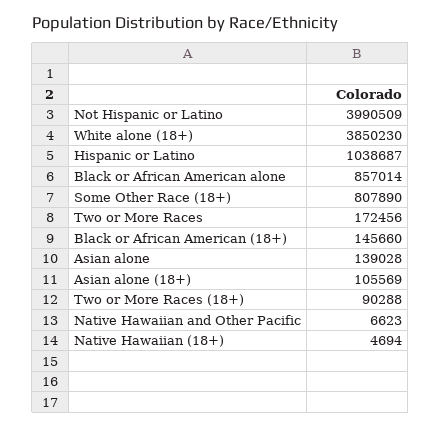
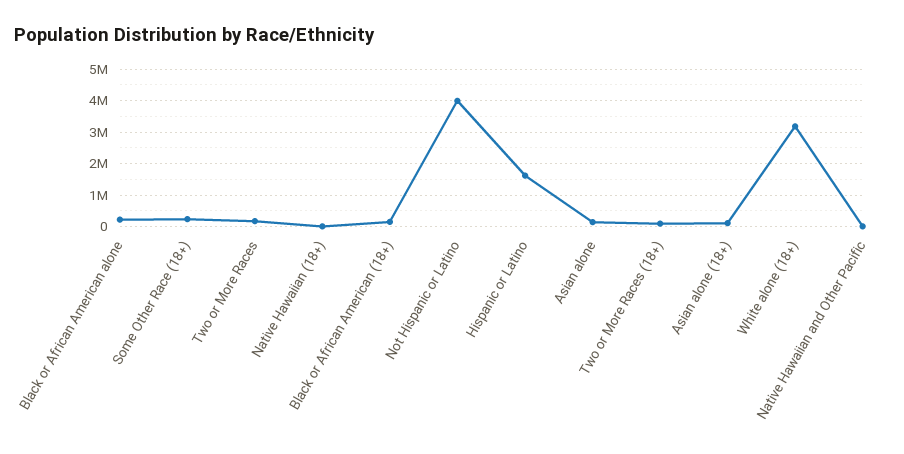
  {
    "Not Hispanic or Latino": 3990509,
-   "White alone (18+)": 3850230,
+   "White alone (18+)": 3200000,
-   "Hispanic or Latino": 1038687,
+   "Hispanic or Latino": 1600000,
-   "Black or African American alone": 857014,
+   "Black or African American alone": 200000,
-   "Some Other Race (18+)": 807890,
+   "Some Other Race (18+)": 200000,
    "Two or More Races": 172456,
    "Black or African American (18+)": 145660,
    "Asian alone": 139028,
    "Asian alone (18+)": 105569,
    "Two or More Races (18+)": 90288,
    "Native Hawaiian and Other Pacific": 6623,
    "Native Hawaiian (18+)": 4694
  }

